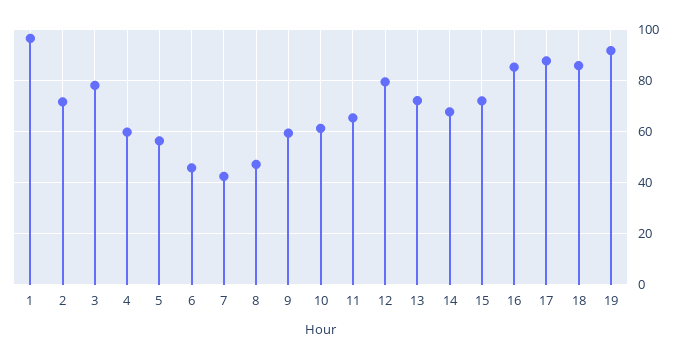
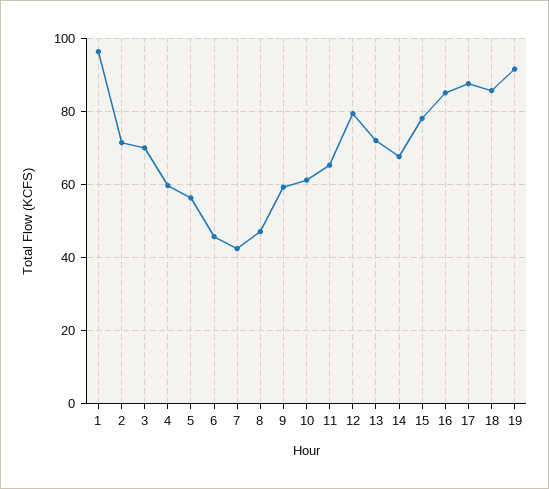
  {
    "1": 96,
    "2": 72,
-   "3": 77.5,
+   "3": 70,
    "4": 60,
    "5": 56,
    "6": 46,
    "7": 42,
    "8": 48,
    "9": 60,
    "10": 62,
    "11": 66,
    "12": 80,
    "13": 72,
    "14": 68,
-   "15": 72.5,
+   "15": 78,
    "16": 86,
    "17": 88,
    "18": 86,
    "19": 92
  }

